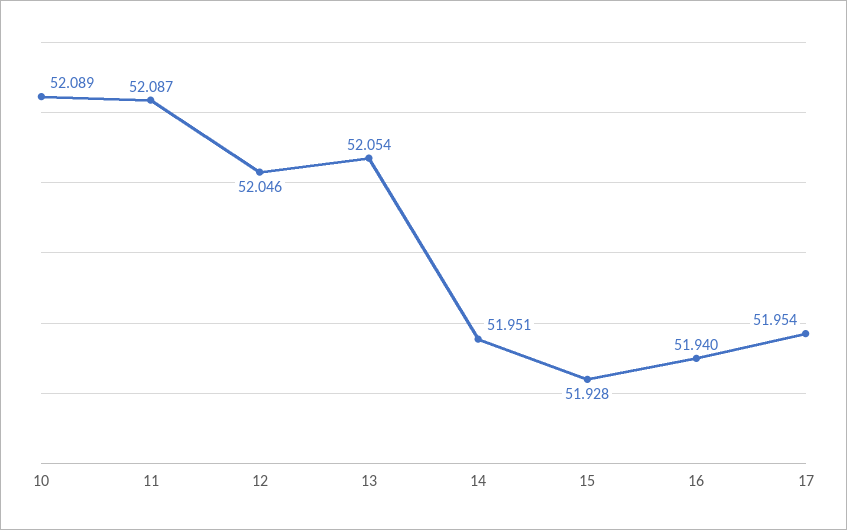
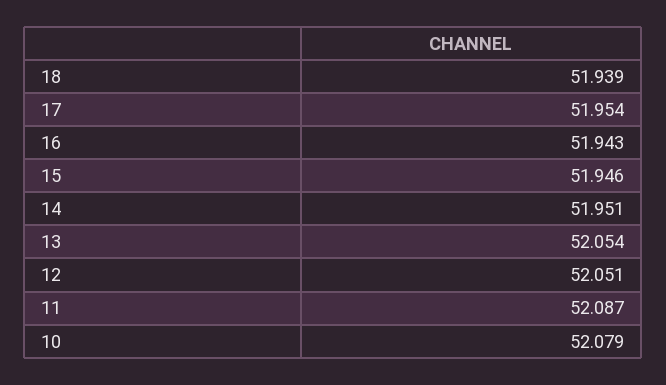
  {
-   "10": 52.089,
+   "10": 52.079,
    "11": 52.087,
-   "12": 52.046,
+   "12": 52.051,
    "13": 52.054,
    "14": 51.951,
-   "15": 51.928,
+   "15": 51.946,
-   "16": 51.94,
+   "16": 51.943,
-   "17": 51.954
+   "17": 51.954,
+   "18": 51.939
  }

